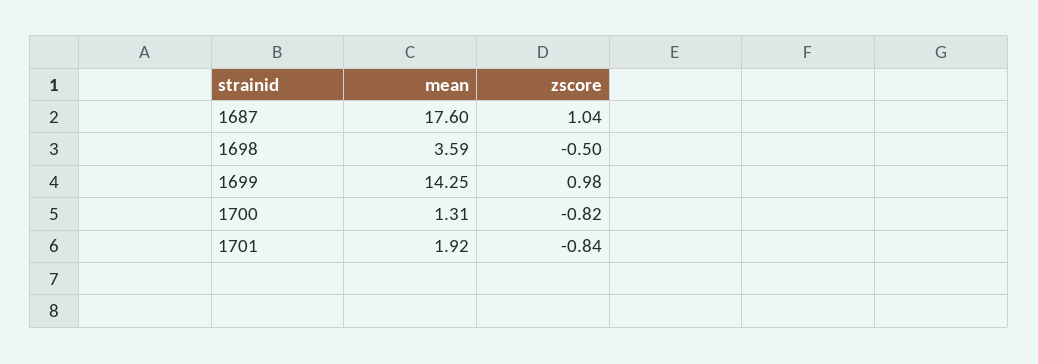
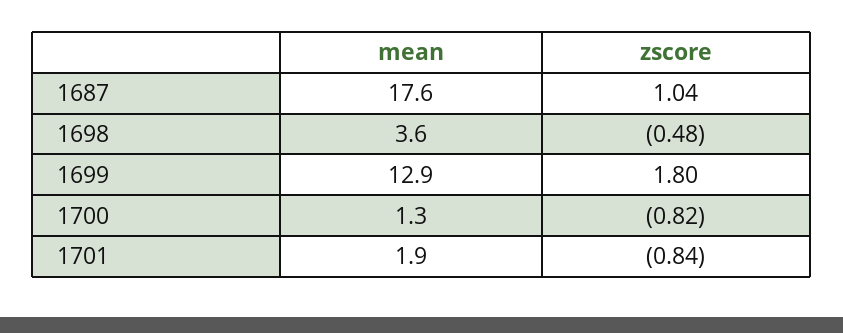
  {
    "mean": {
      "1687": 17.6,
      "1698": 3.59,
-     "1699": 14.25,
+     "1699": 12.9,
      "1700": 1.31,
      "1701": 1.92
    },
    "zscore": {
      "1687": 1.04,
-     "1698": -0.5,
+     "1698": -0.48,
-     "1699": 0.98,
+     "1699": 1.8,
      "1700": -0.82,
      "1701": -0.84
    }
  }

